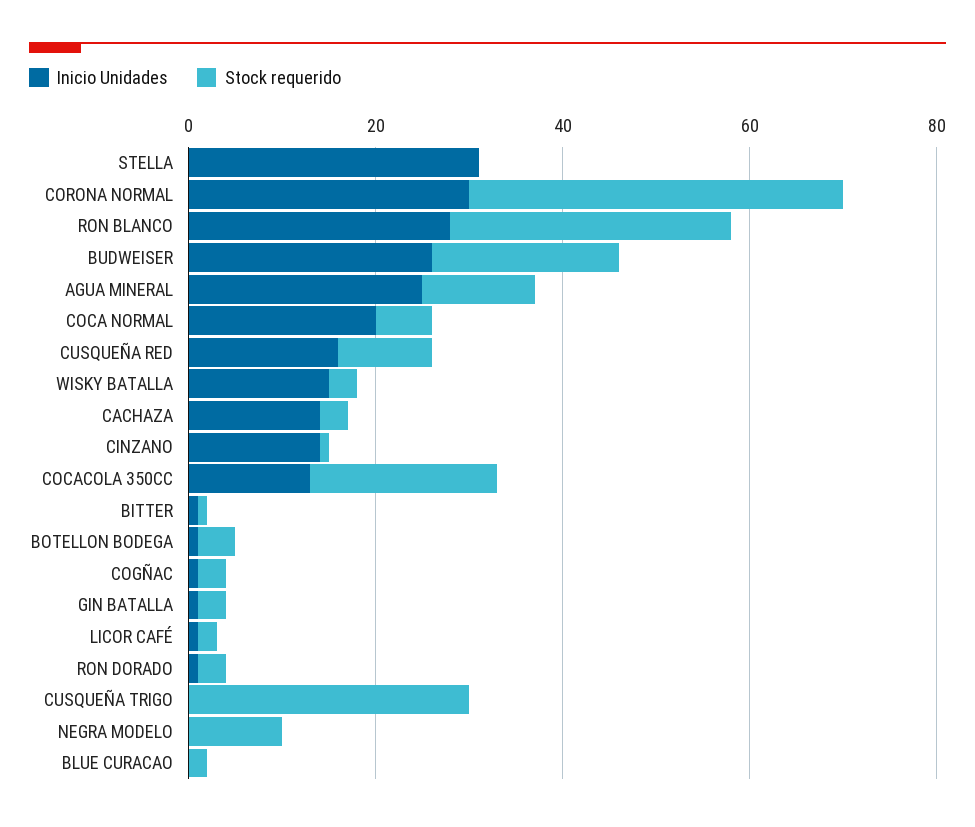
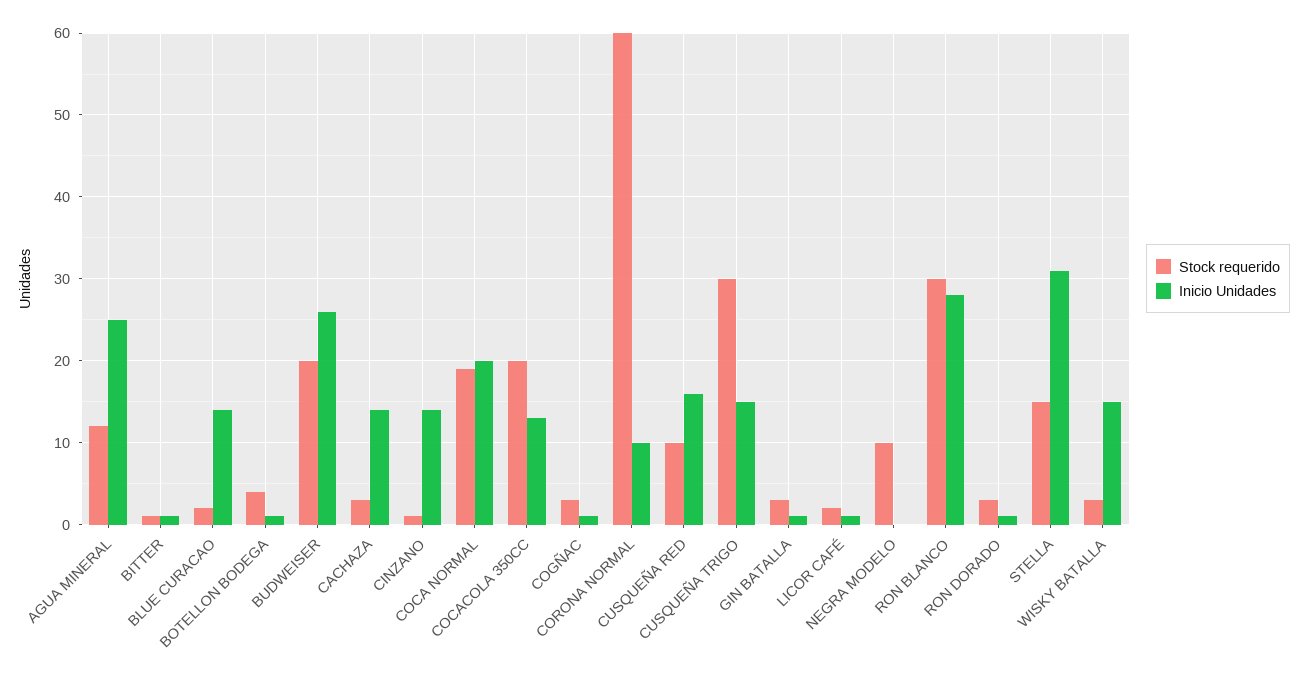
  {
    "Inicio Unidades": {
      "STELLA": 31,
-     "CORONA NORMAL": 30,
+     "CORONA NORMAL": 10,
      "RON BLANCO": 28,
      "BUDWEISER": 26,
      "AGUA MINERAL": 25,
      "COCA NORMAL": 20,
      "CUSQUEÑA RED": 16,
      "WISKY BATALLA": 15,
      "CACHAZA": 14,
      "CINZANO": 14,
      "COCACOLA 350CC": 13,
      "BITTER": 1,
      "BOTELLON BODEGA": 1,
      "COGÑAC": 1,
      "GIN BATALLA": 1,
      "LICOR CAFÉ": 1,
      "RON DORADO": 1,
-     "CUSQUEÑA TRIGO": 0,
+     "CUSQUEÑA TRIGO": 15,
      "NEGRA MODELO": 0,
-     "BLUE CURACAO": 0
+     "BLUE CURACAO": 14
    },
    "Stock requerido": {
-     "STELLA": 0,
+     "STELLA": 15,
-     "CORONA NORMAL": 40,
+     "CORONA NORMAL": 60,
      "RON BLANCO": 30,
      "BUDWEISER": 20,
      "AGUA MINERAL": 12,
-     "COCA NORMAL": 5,
+     "COCA NORMAL": 19,
      "CUSQUEÑA RED": 10,
      "WISKY BATALLA": 3,
      "CACHAZA": 3,
      "CINZANO": 1,
      "COCACOLA 350CC": 20,
      "BITTER": 1,
      "BOTELLON BODEGA": 4,
      "COGÑAC": 3,
      "GIN BATALLA": 3,
      "LICOR CAFÉ": 2,
      "RON DORADO": 3,
      "CUSQUEÑA TRIGO": 30,
      "NEGRA MODELO": 10,
      "BLUE CURACAO": 2
    }
  }

